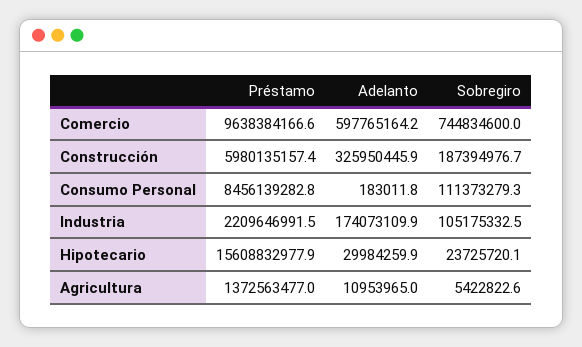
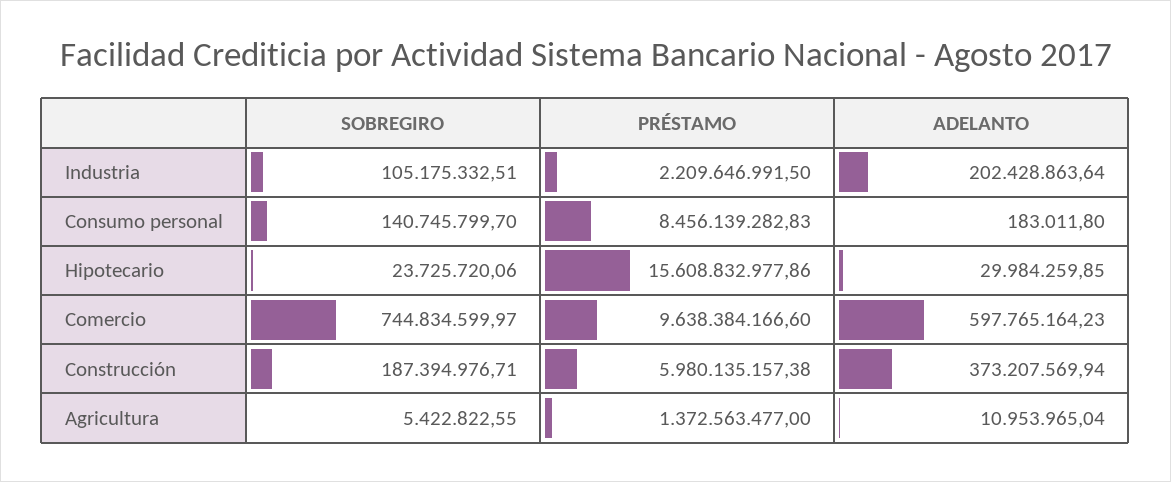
  {
    "Préstamo": {
      "Comercio": 9638384166.6,
      "Construcción": 5980135157.38,
      "Consumo Personal": 8456139282.83,
      "Industria": 2209646991.5,
      "Hipotecario": 15608832977.86,
      "Agricultura": 1372563477
    },
    "Adelanto": {
      "Comercio": 597765164.23,
-     "Construcción": 325950445.9,
+     "Construcción": 373207569.94,
      "Consumo Personal": 183011.8,
-     "Industria": 174073109.9,
+     "Industria": 202428863.64,
      "Hipotecario": 29984259.85,
      "Agricultura": 10953965.04
    },
    "Sobregiro": {
      "Comercio": 744834599.97,
      "Construcción": 187394976.71,
-     "Consumo Personal": 111373279.3,
+     "Consumo Personal": 140745799.7,
      "Industria": 105175332.51,
      "Hipotecario": 23725720.06,
      "Agricultura": 5422822.55
    }
  }

